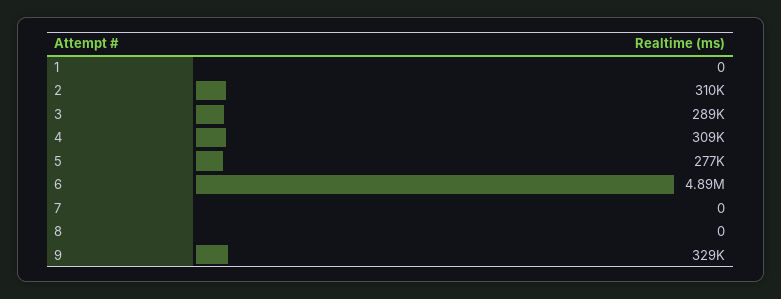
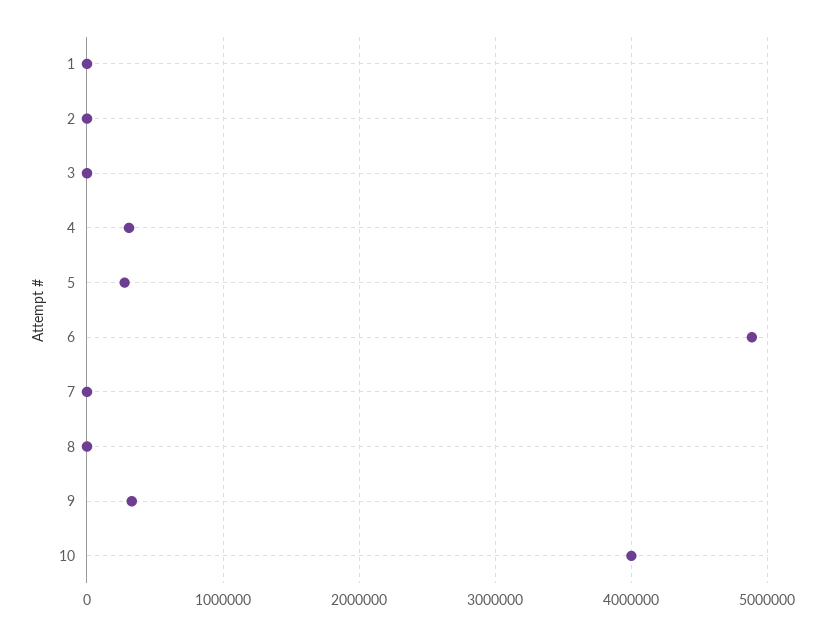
  {
    "1": 0,
-   "2": 310000,
+   "2": 0,
-   "3": 289000,
+   "3": 0,
    "4": 309000,
    "5": 277000,
    "6": 4890000,
    "7": 0,
    "8": 0,
-   "9": 329000
+   "9": 329000,
+   "10": 4000000
  }

